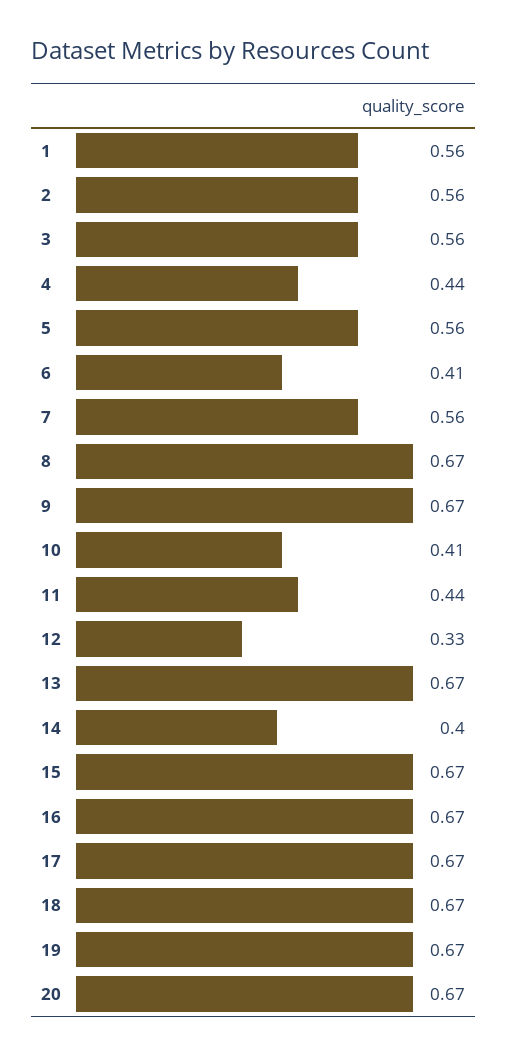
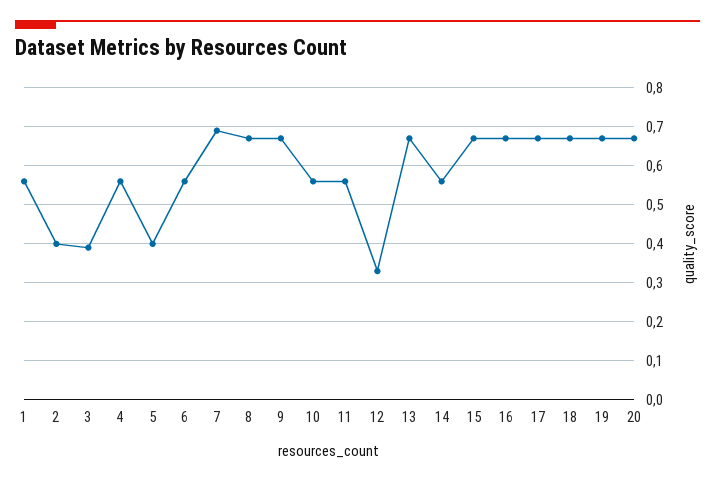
  {
    "1": 0.56,
-   "2": 0.56,
+   "2": 0.4,
-   "3": 0.56,
+   "3": 0.4,
-   "4": 0.44,
+   "4": 0.55,
-   "5": 0.56,
+   "5": 0.4,
-   "6": 0.41,
+   "6": 0.55,
-   "7": 0.56,
+   "7": 0.7,
    "8": 0.67,
    "9": 0.67,
-   "10": 0.41,
+   "10": 0.55,
-   "11": 0.44,
+   "11": 0.55,
    "12": 0.33,
    "13": 0.67,
-   "14": 0.4,
+   "14": 0.55,
    "15": 0.67,
    "16": 0.67,
    "17": 0.67,
    "18": 0.67,
    "19": 0.67,
    "20": 0.67
  }

